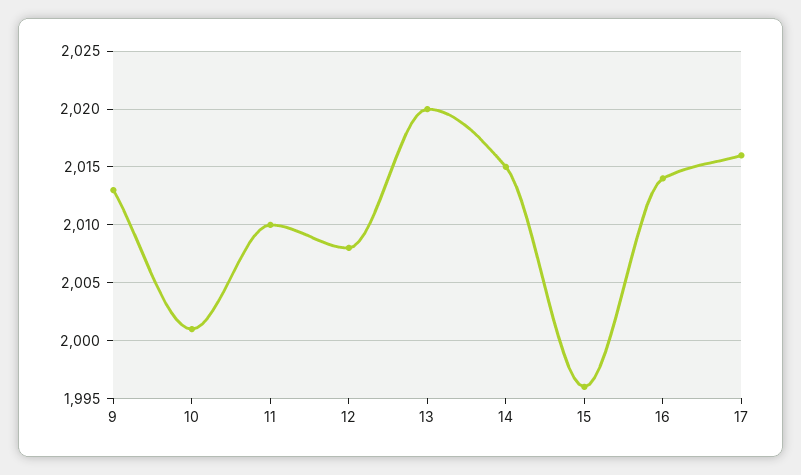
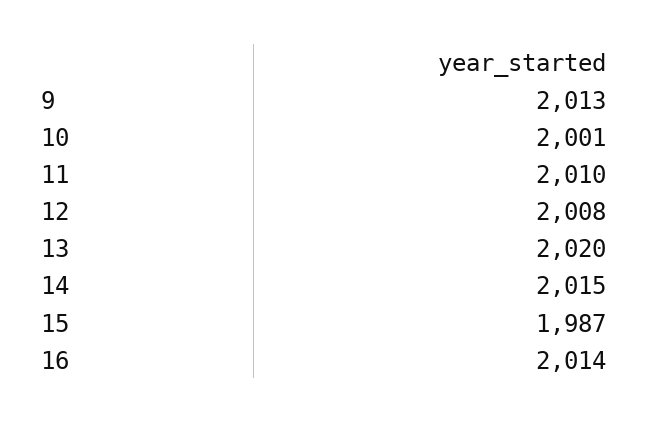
  {
    "9": 2013,
    "10": 2001,
    "11": 2010,
    "12": 2008,
    "13": 2020,
    "14": 2015,
-   "15": 1996,
+   "15": 1987,
-   "16": 2014,
+   "16": 2014
-   "17": 2016
  }

